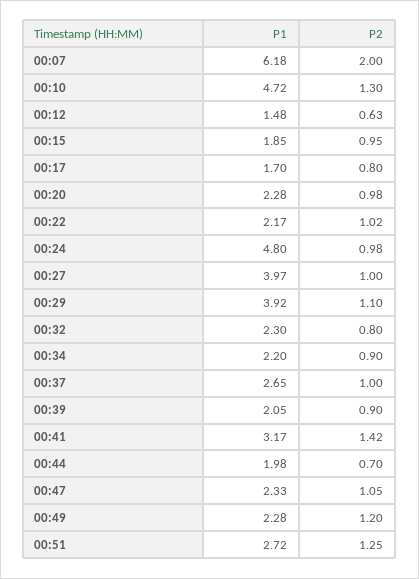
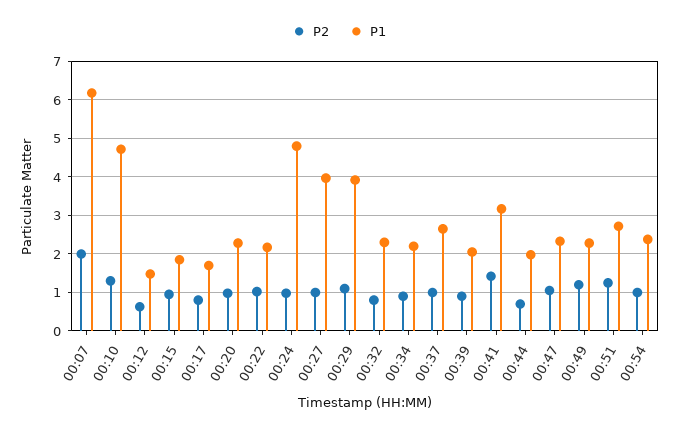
  {
    "P1": {
      "00:07": 6.18,
      "00:10": 4.72,
      "00:12": 1.48,
      "00:15": 1.85,
      "00:17": 1.7,
      "00:20": 2.28,
      "00:22": 2.17,
      "00:24": 4.8,
      "00:27": 3.97,
      "00:29": 3.92,
      "00:32": 2.3,
      "00:34": 2.2,
      "00:37": 2.65,
      "00:39": 2.05,
      "00:41": 3.17,
      "00:44": 1.98,
      "00:47": 2.33,
      "00:49": 2.28,
-     "00:51": 2.72
+     "00:51": 2.72,
+     "00:54": 2.4
    },
    "P2": {
      "00:07": 2,
      "00:10": 1.3,
      "00:12": 0.63,
      "00:15": 0.95,
      "00:17": 0.8,
      "00:20": 0.98,
      "00:22": 1.02,
      "00:24": 0.98,
      "00:27": 1,
      "00:29": 1.1,
      "00:32": 0.8,
      "00:34": 0.9,
      "00:37": 1,
      "00:39": 0.9,
      "00:41": 1.42,
      "00:44": 0.7,
      "00:47": 1.05,
      "00:49": 1.2,
-     "00:51": 1.25
+     "00:51": 1.25,
+     "00:54": 1
    }
  }

